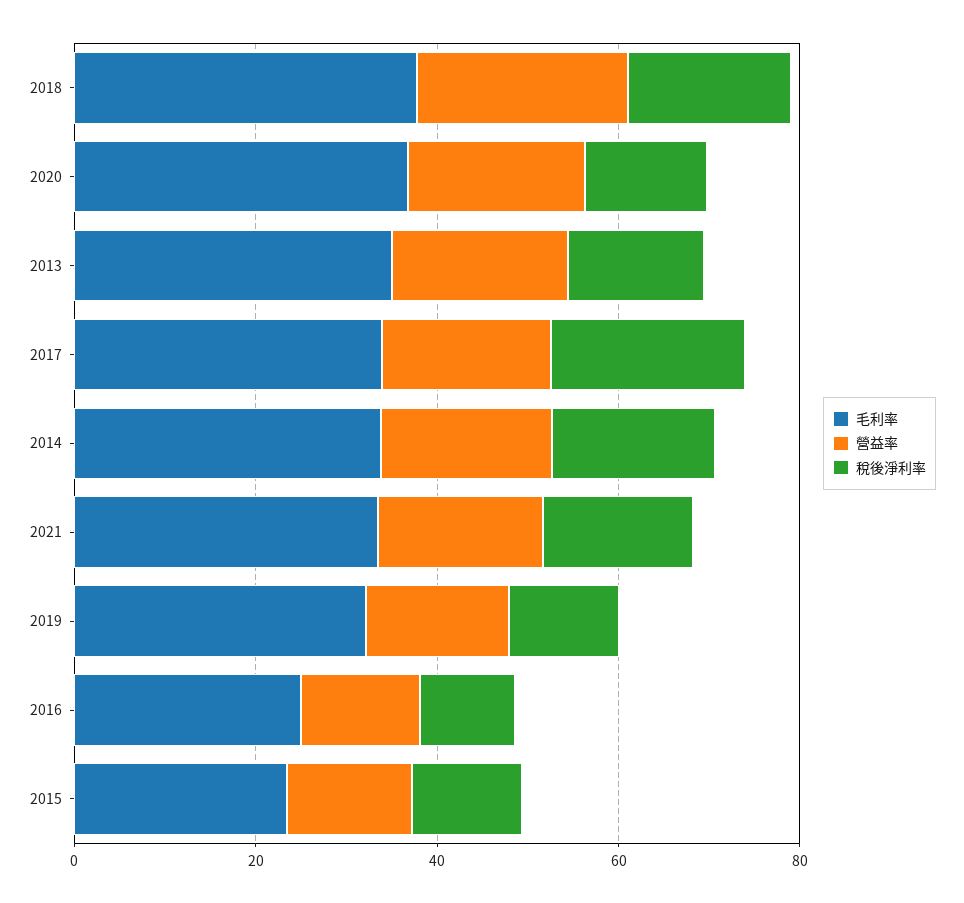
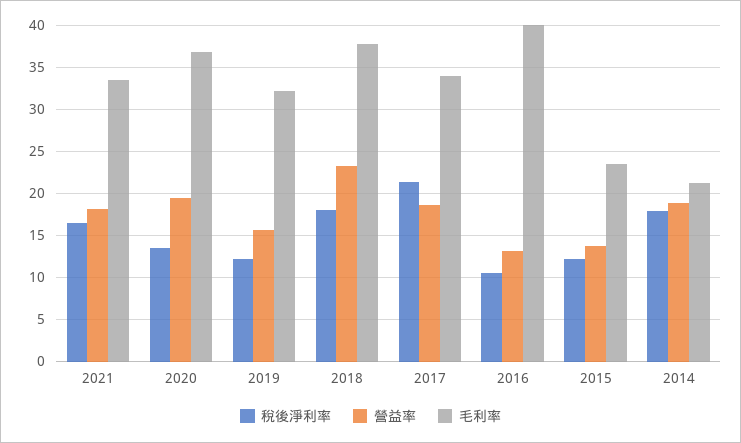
  {
    "毛利率": {
      "2018": 38,
      "2020": 37,
-     "2013": 35,
      "2017": 34,
-     "2014": 35,
+     "2014": 21,
      "2021": 34,
      "2019": 32,
-     "2016": 25,
+     "2016": 40,
      "2015": 24
    },
    "營益率": {
      "2018": 23,
      "2020": 20,
-     "2013": 20,
      "2017": 19,
      "2014": 19,
      "2021": 18,
      "2019": 16,
      "2016": 13,
      "2015": 14
    },
    "稅後淨利率": {
      "2018": 18,
      "2020": 14,
-     "2013": 15,
      "2017": 21,
      "2014": 18,
      "2021": 17,
      "2019": 12,
      "2016": 11,
      "2015": 12
    }
  }

